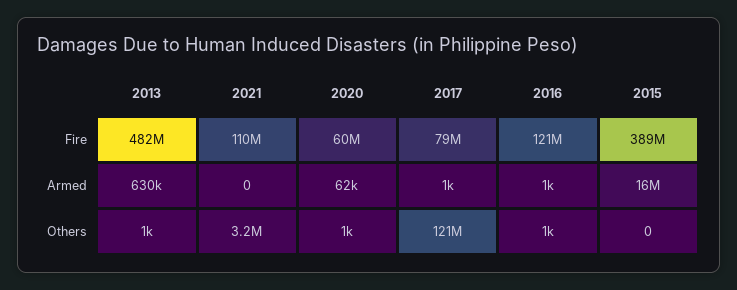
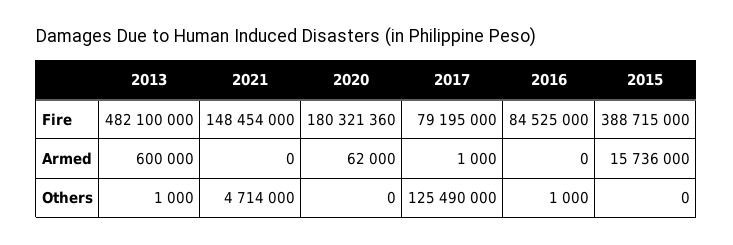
  {
    "2013": {
      "Fire": 482100000,
-     "Armed": 630000,
+     "Armed": 600000,
      "Others": 1000
    },
    "2021": {
-     "Fire": 110000000,
+     "Fire": 148454000,
      "Armed": 0,
-     "Others": 3200000
+     "Others": 4714000
    },
    "2020": {
-     "Fire": 60000000,
+     "Fire": 180321360,
      "Armed": 62000,
-     "Others": 1000
+     "Others": 0
    },
    "2017": {
      "Fire": 79195000,
      "Armed": 1000,
-     "Others": 121000000
+     "Others": 125490000
    },
    "2016": {
-     "Fire": 121000000,
+     "Fire": 84525000,
-     "Armed": 1000,
+     "Armed": 0,
      "Others": 1000
    },
    "2015": {
      "Fire": 388715000,
      "Armed": 15736000,
      "Others": 0
    }
  }

